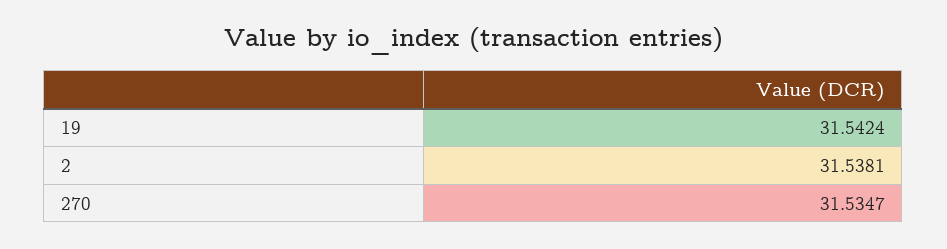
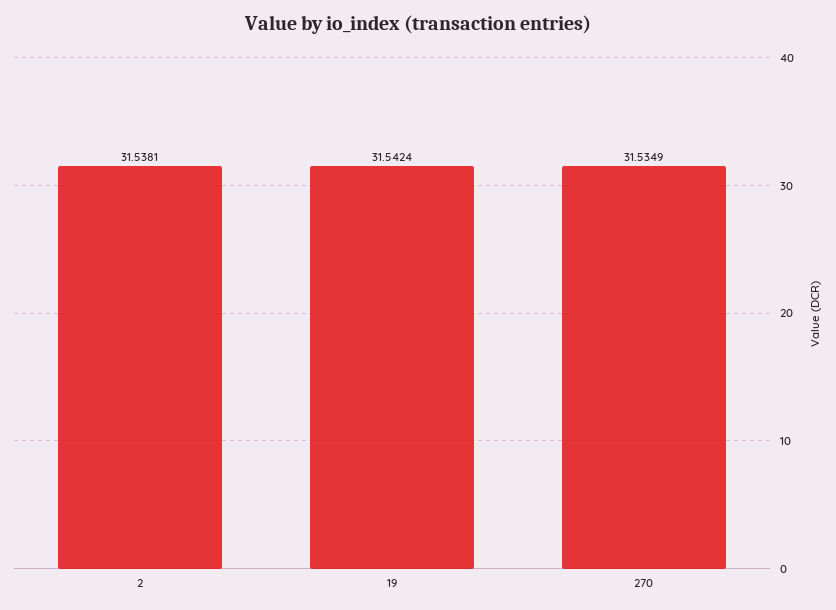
  {
    "19": 31.5424,
    "2": 31.5381,
-   "270": 31.5347
+   "270": 31.5349
  }

